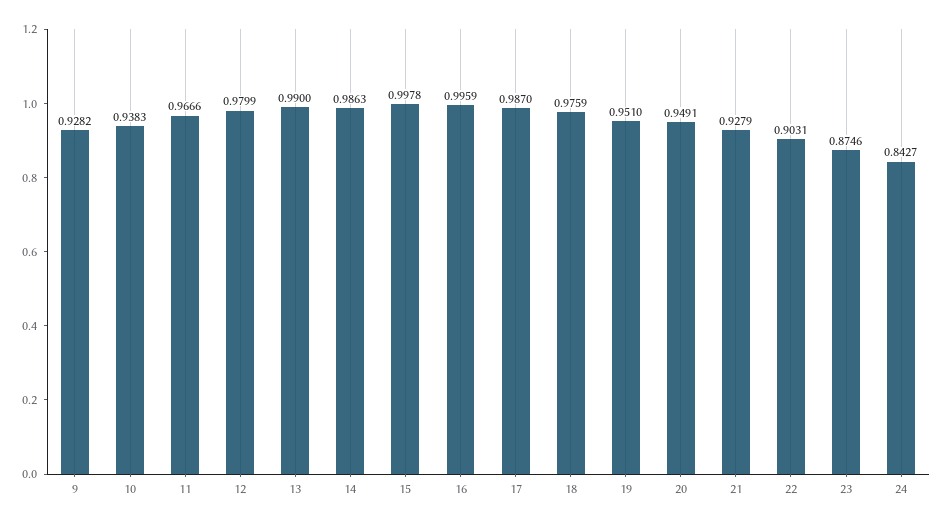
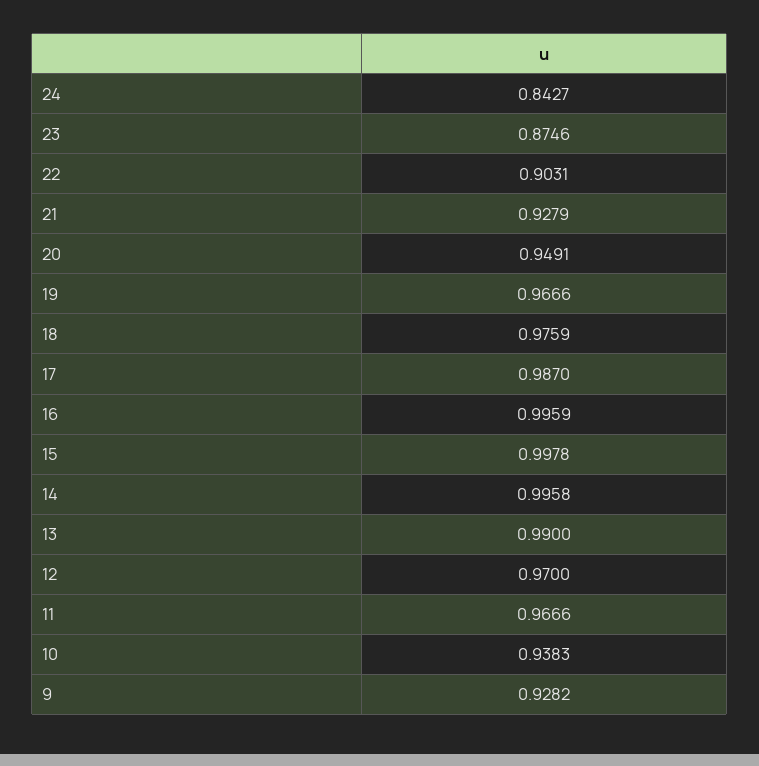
  {
    "9": 0.9282,
    "10": 0.9383,
    "11": 0.9666,
-   "12": 0.9799,
+   "12": 0.97,
    "13": 0.99,
-   "14": 0.9863,
+   "14": 0.9958,
    "15": 0.9978,
    "16": 0.9959,
    "17": 0.987,
    "18": 0.9759,
-   "19": 0.951,
+   "19": 0.9666,
    "20": 0.9491,
    "21": 0.9279,
    "22": 0.9031,
    "23": 0.8746,
    "24": 0.8427
  }

